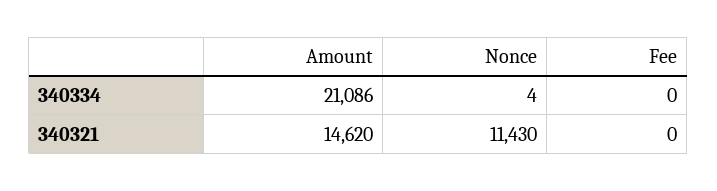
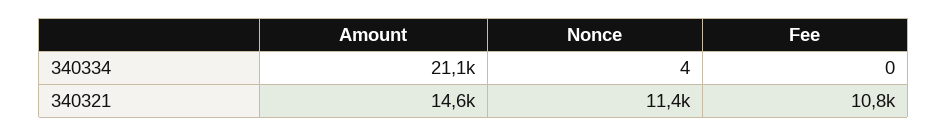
  {
    "Amount": {
      "340334": 21086,
      "340321": 14620
    },
    "Nonce": {
      "340334": 4,
      "340321": 11430
    },
    "Fee": {
      "340334": 0,
-     "340321": 0
+     "340321": 10800
    }
  }

